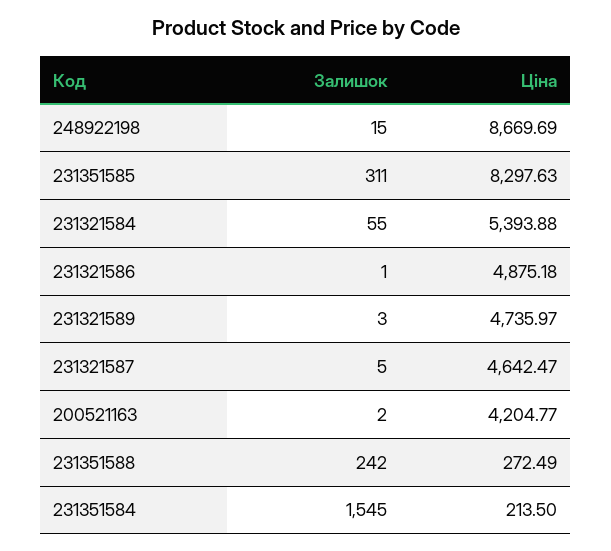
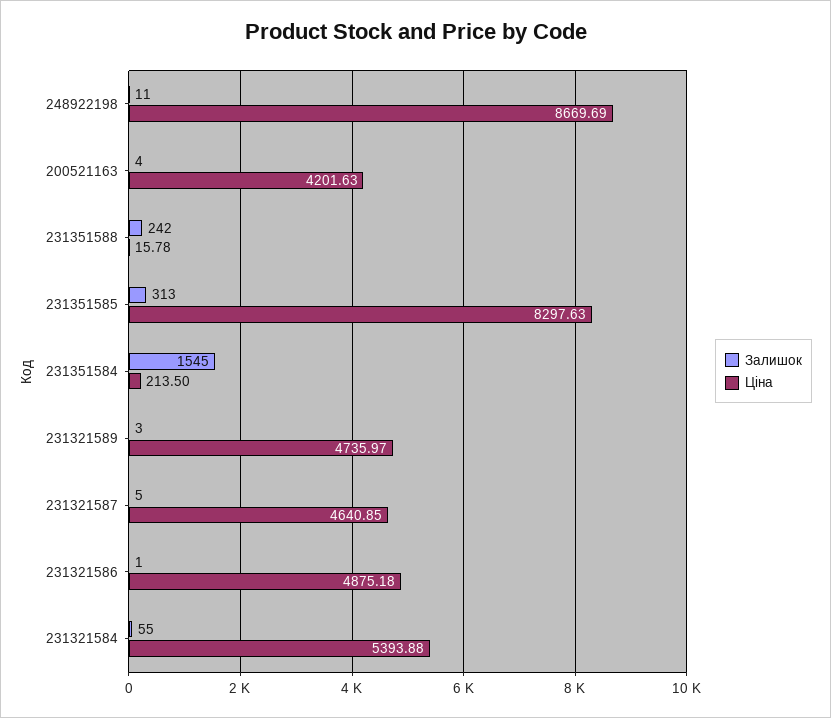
  {
    "Залишок": {
-     "248922198": 15,
+     "248922198": 11,
-     "231351585": 311,
+     "231351585": 313,
      "231321584": 55,
      "231321586": 1,
      "231321589": 3,
      "231321587": 5,
-     "200521163": 2,
+     "200521163": 4,
      "231351588": 242,
      "231351584": 1545
    },
    "Ціна": {
      "248922198": 8669.69,
      "231351585": 8297.63,
      "231321584": 5393.88,
      "231321586": 4875.18,
      "231321589": 4735.97,
-     "231321587": 4642.47,
+     "231321587": 4640.85,
-     "200521163": 4204.77,
+     "200521163": 4201.63,
-     "231351588": 272.49,
+     "231351588": 15.78,
      "231351584": 213.5
    }
  }

